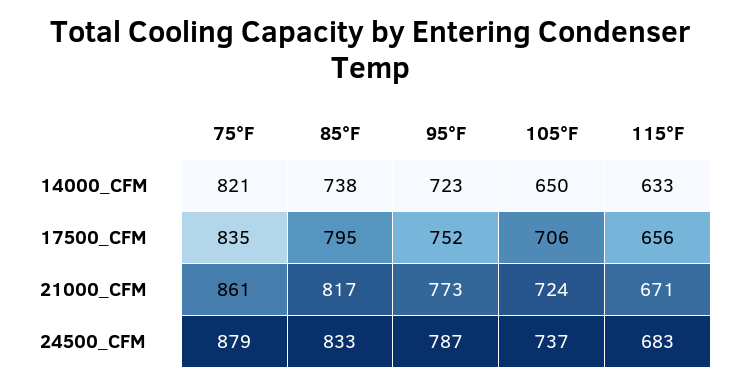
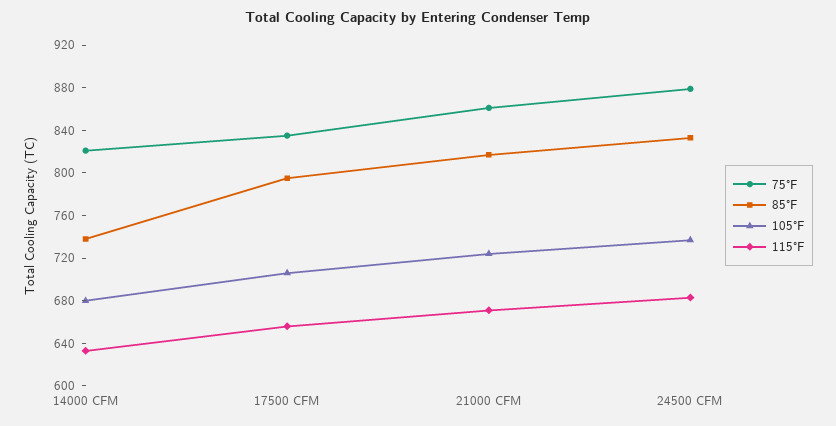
  {
    "75°F": {
      "14000_CFM": 821,
      "17500_CFM": 835,
      "21000_CFM": 861,
      "24500_CFM": 879
    },
    "85°F": {
      "14000_CFM": 738,
      "17500_CFM": 795,
      "21000_CFM": 817,
      "24500_CFM": 833
    },
-   "95°F": {
-     "14000_CFM": 723,
-     "17500_CFM": 752,
-     "21000_CFM": 773,
-     "24500_CFM": 787
-   },
    "105°F": {
-     "14000_CFM": 650,
+     "14000_CFM": 680,
      "17500_CFM": 706,
      "21000_CFM": 724,
      "24500_CFM": 737
    },
    "115°F": {
      "14000_CFM": 633,
      "17500_CFM": 656,
      "21000_CFM": 671,
      "24500_CFM": 683
    }
  }

